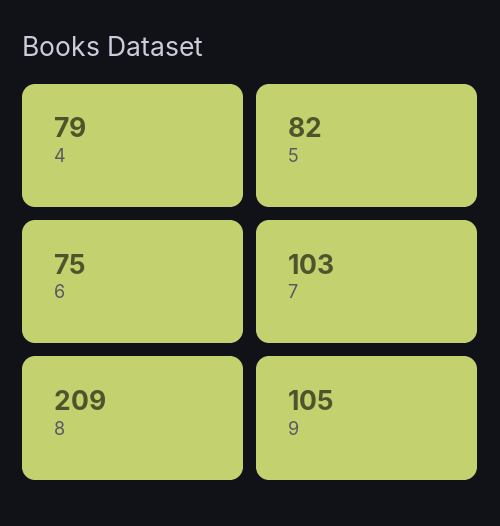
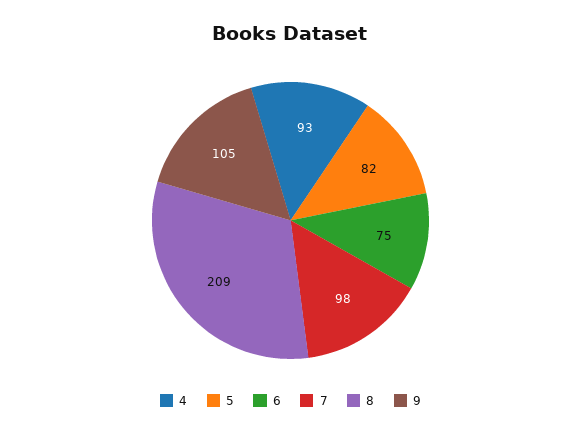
  {
-   "4": 79,
+   "4": 93,
    "5": 82,
    "6": 75,
-   "7": 103,
+   "7": 98,
    "8": 209,
    "9": 105
  }

